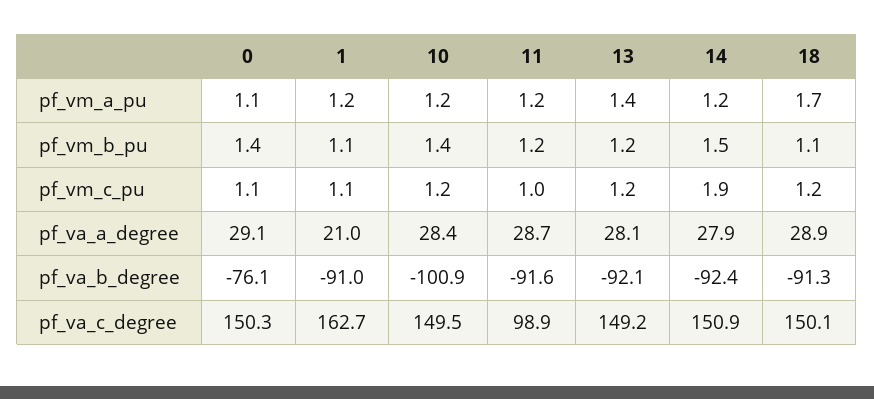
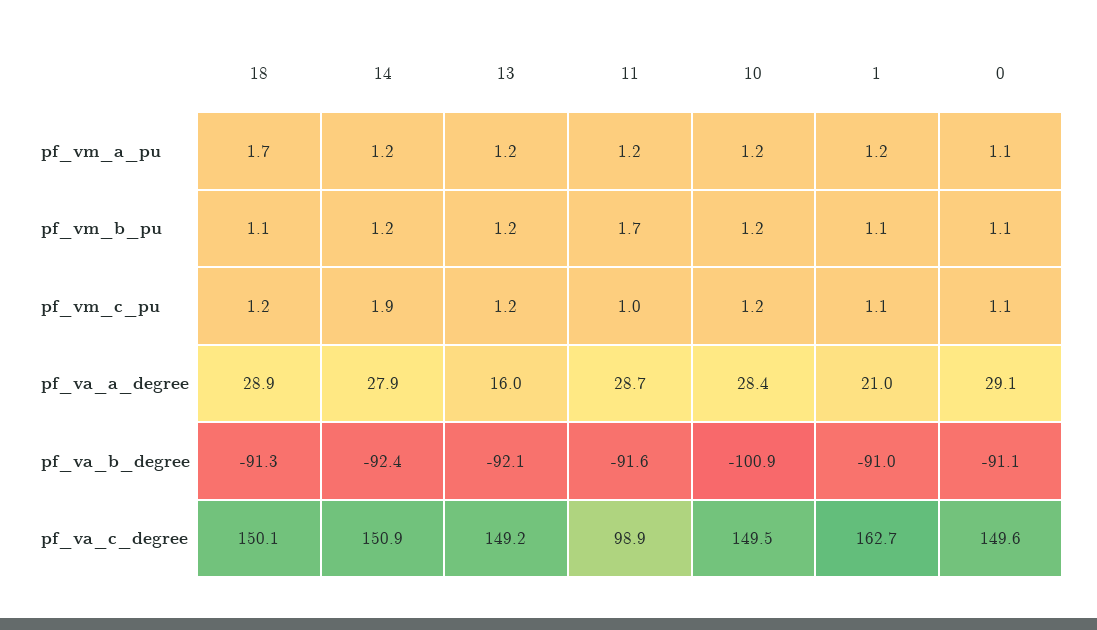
  {
    "0": {
      "pf_vm_a_pu": 1.1,
-     "pf_vm_b_pu": 1.4,
+     "pf_vm_b_pu": 1.1,
      "pf_vm_c_pu": 1.1,
      "pf_va_a_degree": 29.1,
-     "pf_va_b_degree": -76.1,
+     "pf_va_b_degree": -91.1,
-     "pf_va_c_degree": 150.3
+     "pf_va_c_degree": 149.6
    },
    "1": {
      "pf_vm_a_pu": 1.2,
      "pf_vm_b_pu": 1.1,
      "pf_vm_c_pu": 1.1,
      "pf_va_a_degree": 21,
      "pf_va_b_degree": -91,
      "pf_va_c_degree": 162.7
    },
    "10": {
      "pf_vm_a_pu": 1.2,
-     "pf_vm_b_pu": 1.4,
+     "pf_vm_b_pu": 1.2,
      "pf_vm_c_pu": 1.2,
      "pf_va_a_degree": 28.4,
      "pf_va_b_degree": -100.9,
      "pf_va_c_degree": 149.5
    },
    "11": {
      "pf_vm_a_pu": 1.2,
-     "pf_vm_b_pu": 1.2,
+     "pf_vm_b_pu": 1.7,
      "pf_vm_c_pu": 1,
      "pf_va_a_degree": 28.7,
      "pf_va_b_degree": -91.6,
      "pf_va_c_degree": 98.9
    },
    "13": {
-     "pf_vm_a_pu": 1.4,
+     "pf_vm_a_pu": 1.2,
      "pf_vm_b_pu": 1.2,
      "pf_vm_c_pu": 1.2,
-     "pf_va_a_degree": 28.1,
+     "pf_va_a_degree": 16,
      "pf_va_b_degree": -92.1,
      "pf_va_c_degree": 149.2
    },
    "14": {
      "pf_vm_a_pu": 1.2,
-     "pf_vm_b_pu": 1.5,
+     "pf_vm_b_pu": 1.2,
      "pf_vm_c_pu": 1.9,
      "pf_va_a_degree": 27.9,
      "pf_va_b_degree": -92.4,
      "pf_va_c_degree": 150.9
    },
    "18": {
      "pf_vm_a_pu": 1.7,
      "pf_vm_b_pu": 1.1,
      "pf_vm_c_pu": 1.2,
      "pf_va_a_degree": 28.9,
      "pf_va_b_degree": -91.3,
      "pf_va_c_degree": 150.1
    }
  }

